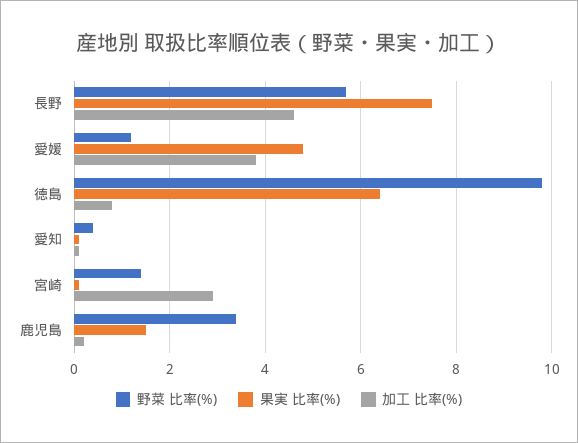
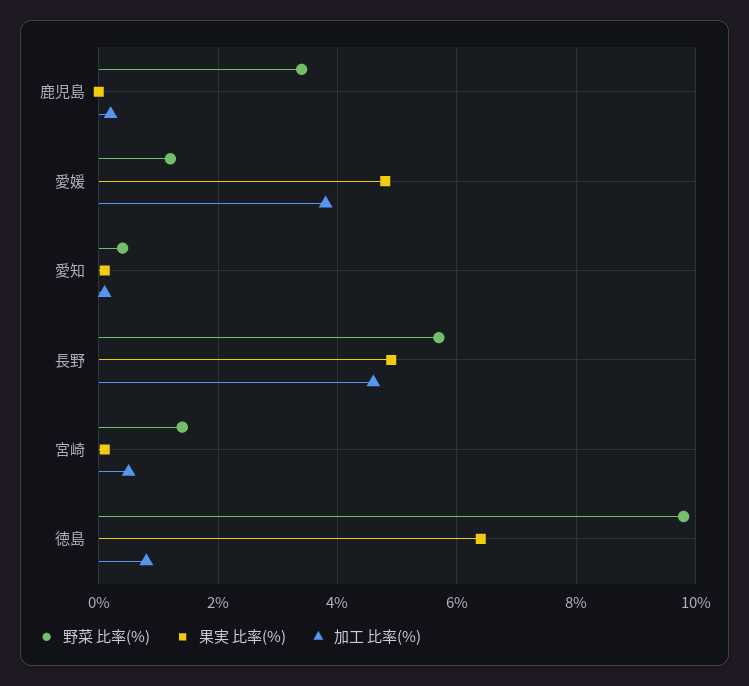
  {
    "野菜 比率(%)": {
      "長野": 5.5,
      "愛媛": 1,
      "徳島": 10,
      "愛知": 0.5,
      "宮崎": 1.5,
      "鹿児島": 3.5
    },
    "果実 比率(%)": {
-     "長野": 7.5,
+     "長野": 5,
      "愛媛": 5,
      "徳島": 6.5,
      "愛知": 0,
      "宮崎": 0,
-     "鹿児島": 1.5
+     "鹿児島": 0
    },
    "加工 比率(%)": {
      "長野": 4.5,
      "愛媛": 4,
      "徳島": 1,
      "愛知": 0,
-     "宮崎": 3,
+     "宮崎": 0.5,
      "鹿児島": 0
    }
  }

